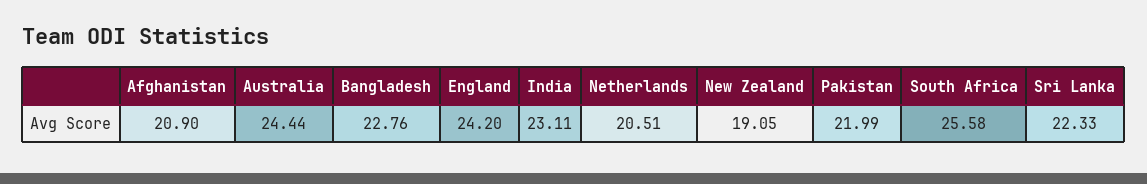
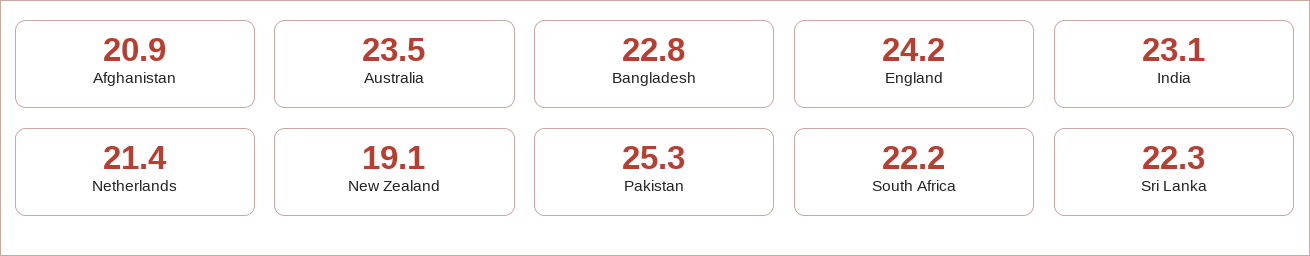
  {
    "Afghanistan": 20.9,
-   "Australia": 24.44,
+   "Australia": 23.5,
    "Bangladesh": 22.76,
    "England": 24.2,
    "India": 23.11,
-   "Netherlands": 20.51,
+   "Netherlands": 21.4,
    "New Zealand": 19.05,
-   "Pakistan": 21.99,
+   "Pakistan": 25.3,
-   "South Africa": 25.58,
+   "South Africa": 22.2,
    "Sri Lanka": 22.33
  }

